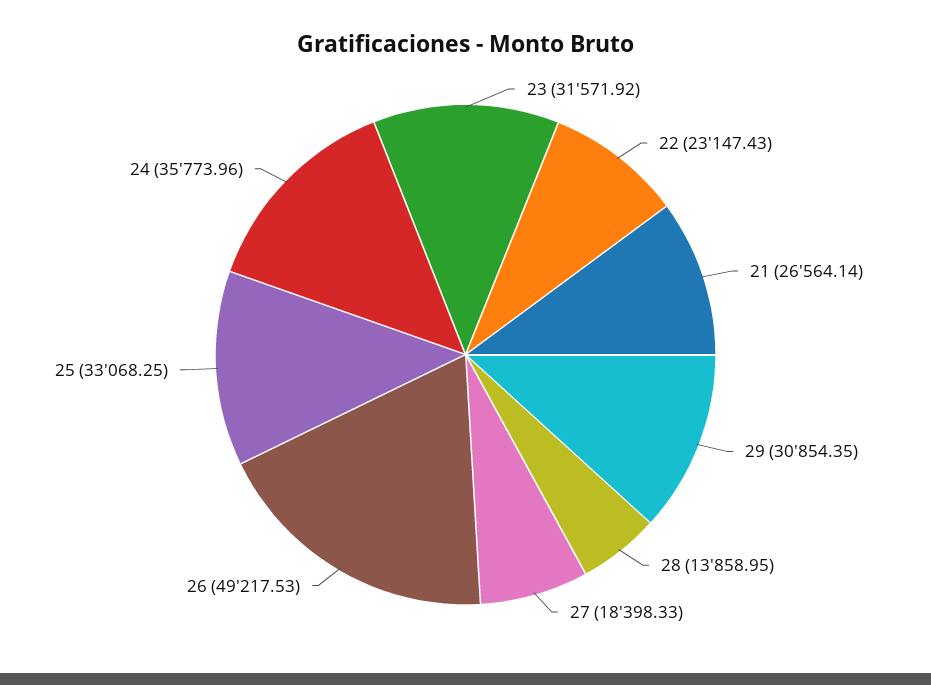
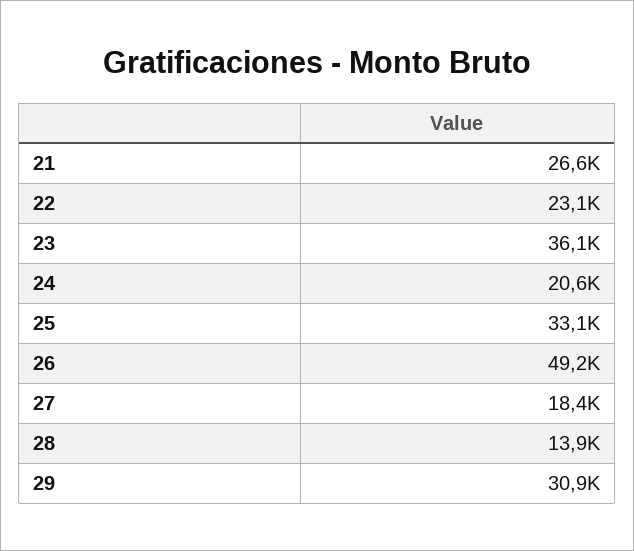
  {
-   "23": 31571.92,
+   "23": 36100,
    "22": 23147.43,
    "21": 26564.14,
    "29": 30854.35,
    "28": 13858.95,
    "27": 18398.33,
    "26": 49217.53,
    "25": 33068.25,
-   "24": 35773.96
+   "24": 20600
  }

